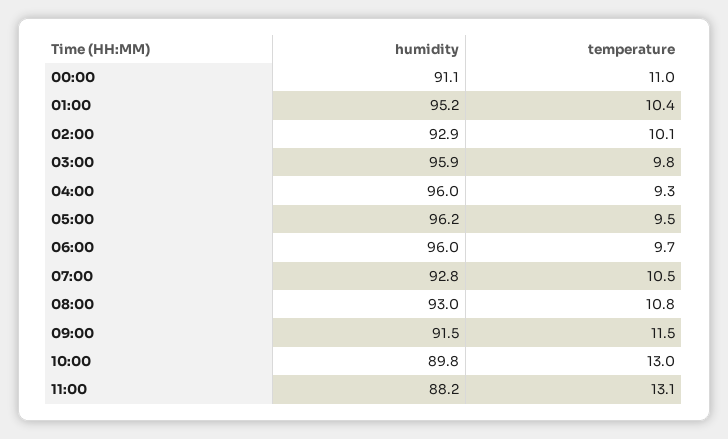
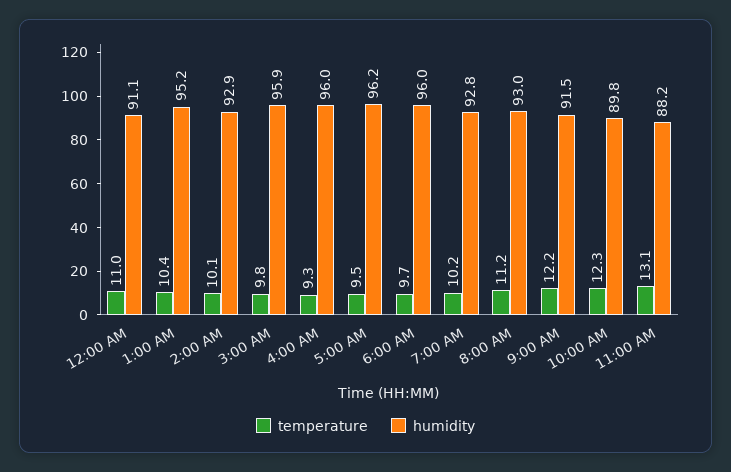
  {
    "humidity": {
      "00:00": 91.1,
      "01:00": 95.2,
      "02:00": 92.9,
      "03:00": 95.9,
      "04:00": 96,
      "05:00": 96.2,
      "06:00": 96,
      "07:00": 92.8,
      "08:00": 93,
      "09:00": 91.5,
      "10:00": 89.8,
      "11:00": 88.2
    },
    "temperature": {
      "00:00": 11,
      "01:00": 10.4,
      "02:00": 10.1,
      "03:00": 9.8,
      "04:00": 9.3,
      "05:00": 9.5,
      "06:00": 9.7,
-     "07:00": 10.5,
+     "07:00": 10.2,
-     "08:00": 10.8,
+     "08:00": 11.2,
-     "09:00": 11.5,
+     "09:00": 12.2,
-     "10:00": 13,
+     "10:00": 12.3,
      "11:00": 13.1
    }
  }

